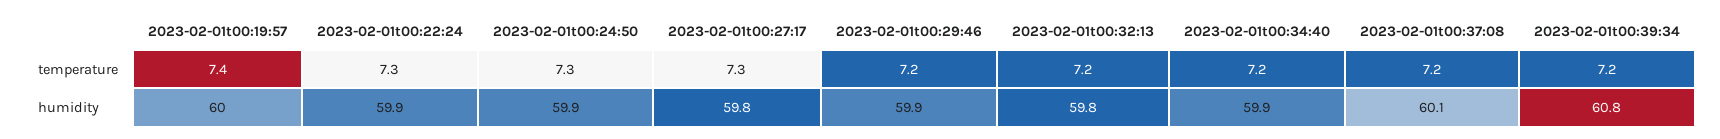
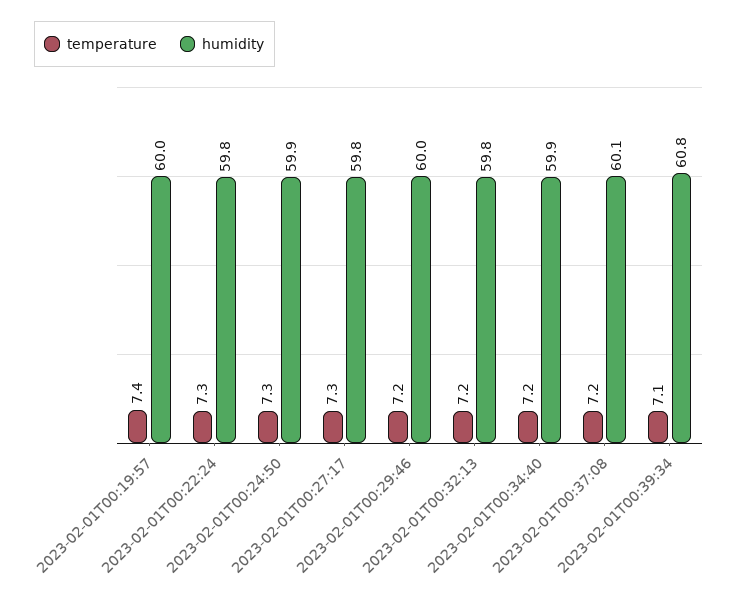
  {
    "temperature": {
      "2023-02-01t00:19:57": 7.4,
      "2023-02-01t00:22:24": 7.3,
      "2023-02-01t00:24:50": 7.3,
      "2023-02-01t00:27:17": 7.3,
      "2023-02-01t00:29:46": 7.2,
      "2023-02-01t00:32:13": 7.2,
      "2023-02-01t00:34:40": 7.2,
      "2023-02-01t00:37:08": 7.2,
-     "2023-02-01t00:39:34": 7.2
+     "2023-02-01t00:39:34": 7.1
    },
    "humidity": {
      "2023-02-01t00:19:57": 60,
-     "2023-02-01t00:22:24": 59.9,
+     "2023-02-01t00:22:24": 59.8,
      "2023-02-01t00:24:50": 59.9,
      "2023-02-01t00:27:17": 59.8,
-     "2023-02-01t00:29:46": 59.9,
+     "2023-02-01t00:29:46": 60,
      "2023-02-01t00:32:13": 59.8,
      "2023-02-01t00:34:40": 59.9,
      "2023-02-01t00:37:08": 60.1,
      "2023-02-01t00:39:34": 60.8
    }
  }

